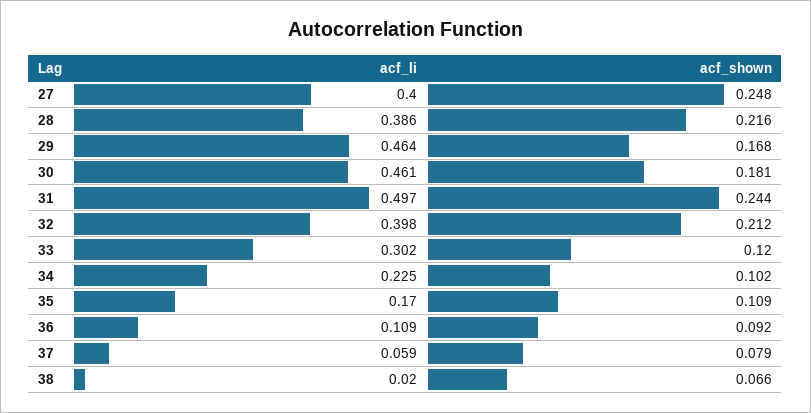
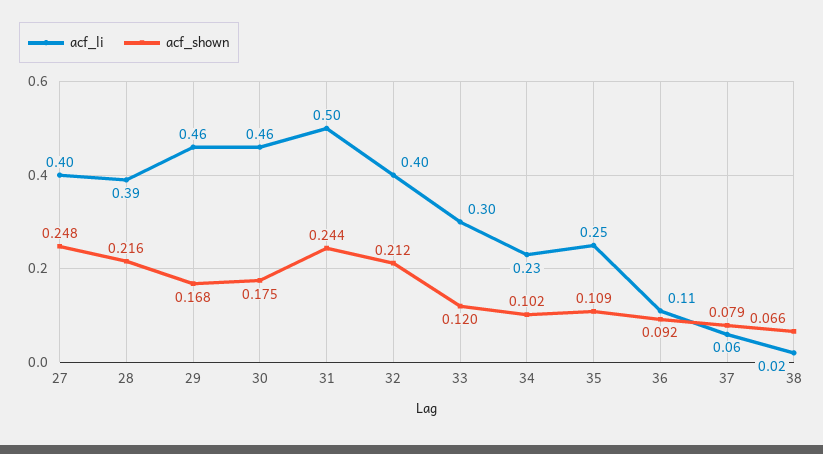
  {
    "acf_li": {
      "27": 0.4,
      "28": 0.386,
      "29": 0.464,
      "30": 0.461,
      "31": 0.497,
      "32": 0.398,
      "33": 0.302,
      "34": 0.225,
-     "35": 0.17,
+     "35": 0.25,
      "36": 0.109,
      "37": 0.059,
      "38": 0.02
    },
    "acf_shown": {
      "27": 0.248,
      "28": 0.216,
      "29": 0.168,
-     "30": 0.181,
+     "30": 0.175,
      "31": 0.244,
      "32": 0.212,
      "33": 0.12,
      "34": 0.102,
      "35": 0.109,
      "36": 0.092,
      "37": 0.079,
      "38": 0.066
    }
  }

